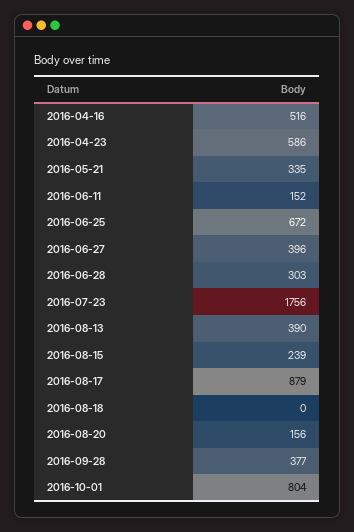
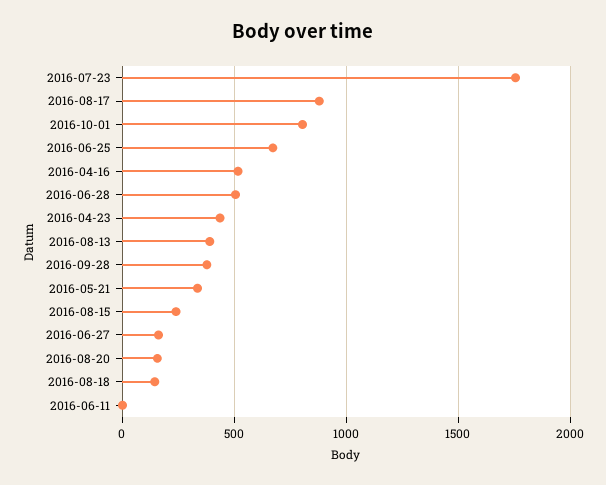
  {
    "2016-04-16": 516,
-   "2016-04-23": 586,
+   "2016-04-23": 450,
    "2016-05-21": 335,
-   "2016-06-11": 152,
+   "2016-06-11": 0,
    "2016-06-25": 672,
-   "2016-06-27": 396,
+   "2016-06-27": 150,
-   "2016-06-28": 303,
+   "2016-06-28": 500,
    "2016-07-23": 1756,
    "2016-08-13": 390,
    "2016-08-15": 239,
    "2016-08-17": 879,
-   "2016-08-18": 0,
+   "2016-08-18": 150,
    "2016-08-20": 156,
    "2016-09-28": 377,
    "2016-10-01": 804
  }

